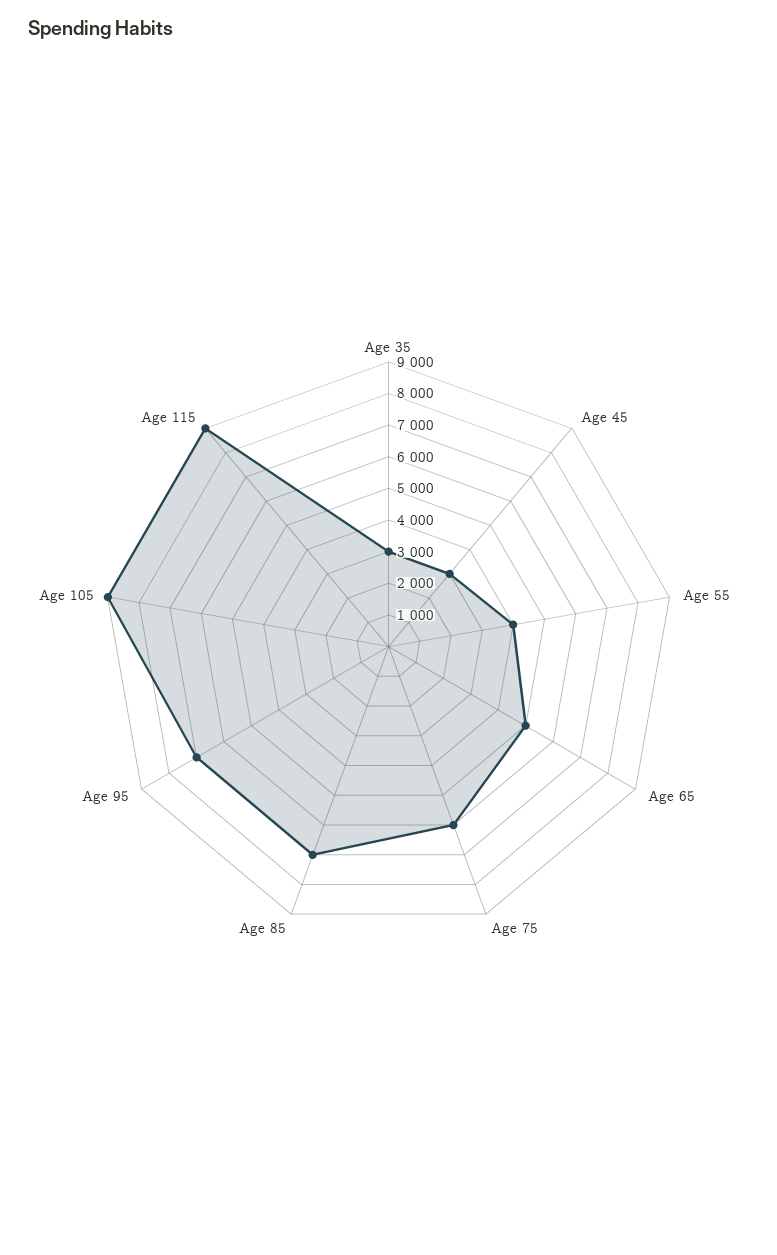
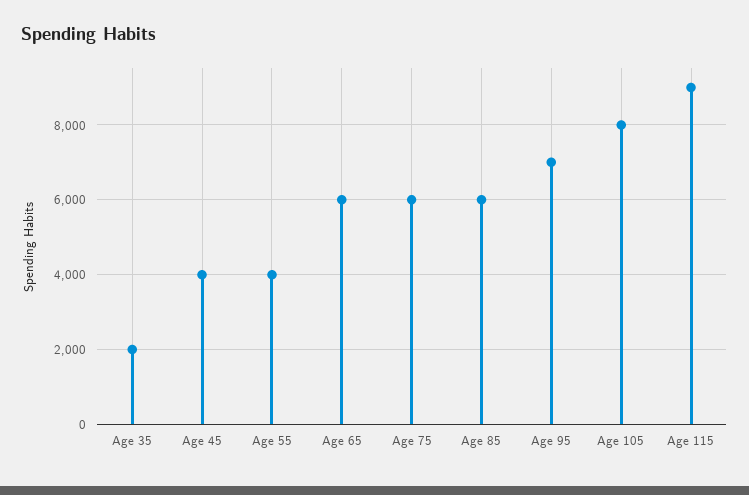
  {
-   "Age 35": 3000,
+   "Age 35": 2000,
-   "Age 45": 3000,
+   "Age 45": 4000,
    "Age 55": 4000,
-   "Age 65": 5000,
+   "Age 65": 6000,
    "Age 75": 6000,
-   "Age 85": 7000,
+   "Age 85": 6000,
    "Age 95": 7000,
-   "Age 105": 9000,
+   "Age 105": 8000,
    "Age 115": 9000
  }

